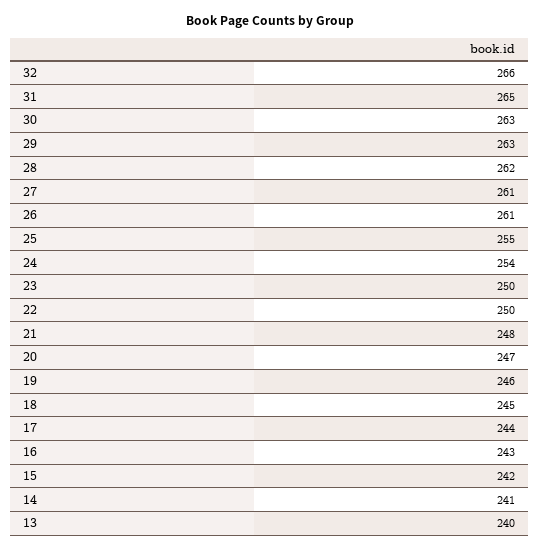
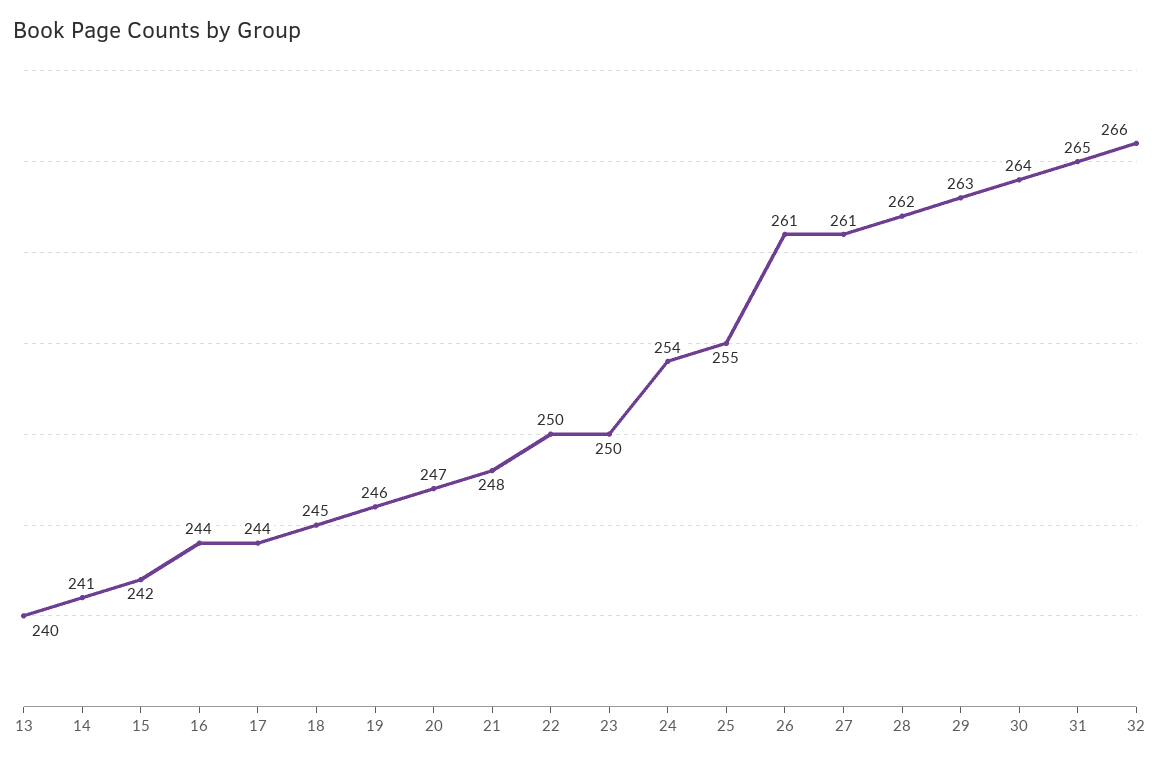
  {
    "32": 266,
    "31": 265,
-   "30": 263,
+   "30": 264,
    "29": 263,
    "28": 262,
    "27": 261,
    "26": 261,
    "25": 255,
    "24": 254,
    "23": 250,
    "22": 250,
    "21": 248,
    "20": 247,
    "19": 246,
    "18": 245,
    "17": 244,
-   "16": 243,
+   "16": 244,
    "15": 242,
    "14": 241,
    "13": 240
  }

